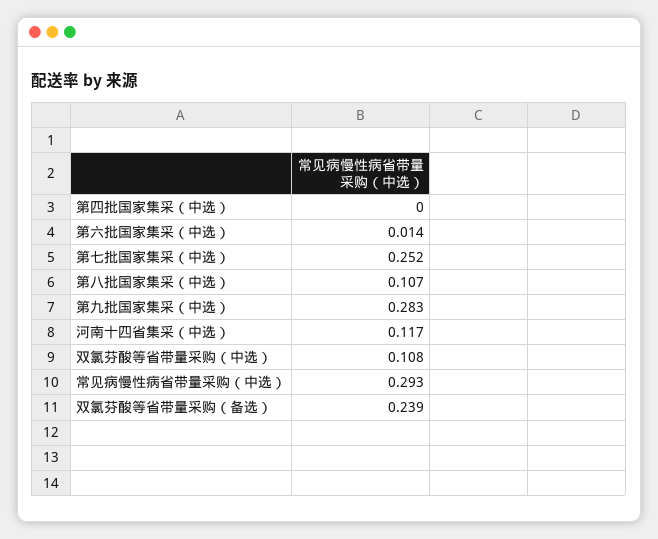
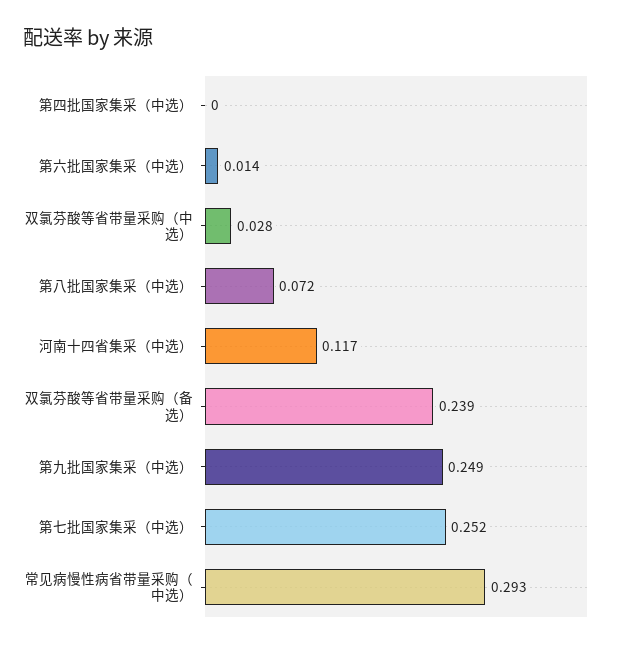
  {
    "第四批国家集采（中选）": 0,
    "第六批国家集采（中选）": 0.014,
    "第七批国家集采（中选）": 0.252,
-   "第八批国家集采（中选）": 0.107,
+   "第八批国家集采（中选）": 0.072,
-   "第九批国家集采（中选）": 0.283,
+   "第九批国家集采（中选）": 0.249,
    "河南十四省集采（中选）": 0.117,
-   "双氯芬酸等省带量采购（中选）": 0.108,
+   "双氯芬酸等省带量采购（中选）": 0.028,
    "常见病慢性病省带量采购（中选）": 0.293,
    "双氯芬酸等省带量采购（备选）": 0.239
  }

